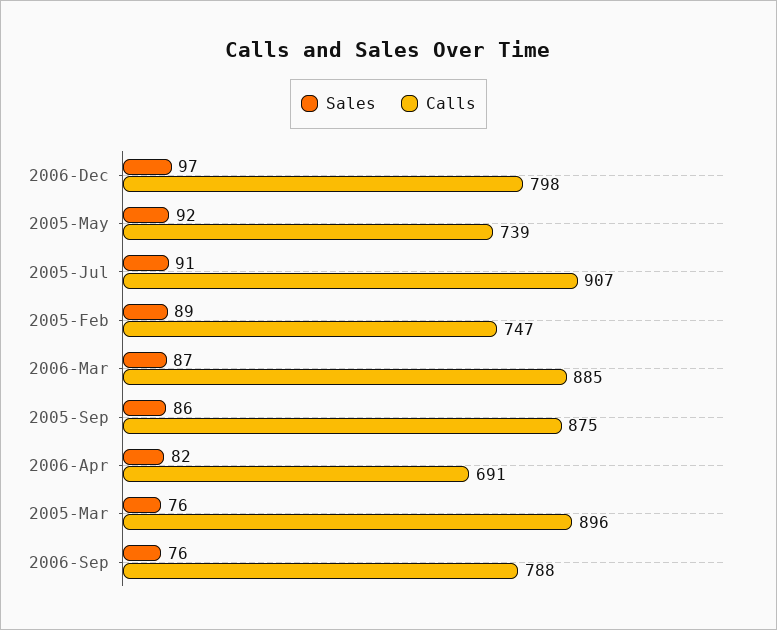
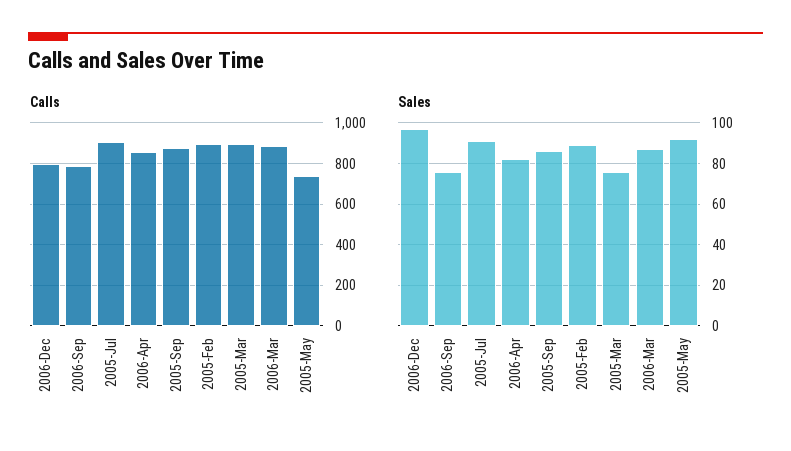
  {
    "Sales": {
      "2006-Dec": 97,
      "2005-May": 92,
      "2005-Jul": 91,
      "2005-Feb": 89,
      "2006-Mar": 87,
      "2005-Sep": 86,
      "2006-Apr": 82,
      "2005-Mar": 76,
      "2006-Sep": 76
    },
    "Calls": {
      "2006-Dec": 798,
      "2005-May": 739,
      "2005-Jul": 907,
-     "2005-Feb": 747,
+     "2005-Feb": 900,
      "2006-Mar": 885,
      "2005-Sep": 875,
-     "2006-Apr": 691,
+     "2006-Apr": 850,
      "2005-Mar": 896,
      "2006-Sep": 788
    }
  }

